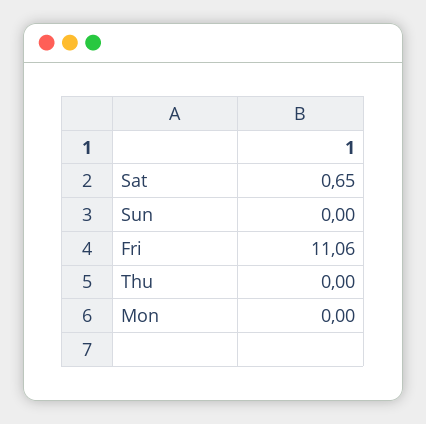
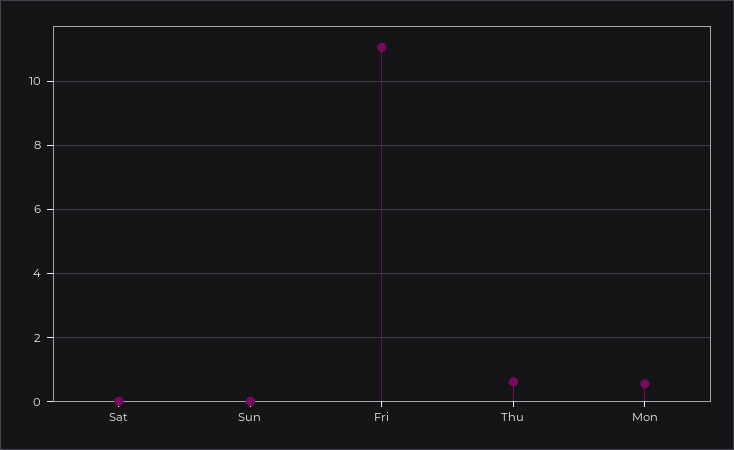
  {
-   "Sat": 0.65,
+   "Sat": 0,
    "Sun": 0,
    "Fri": 11.06,
-   "Thu": 0,
+   "Thu": 0.6,
-   "Mon": 0
+   "Mon": 0.6
  }

